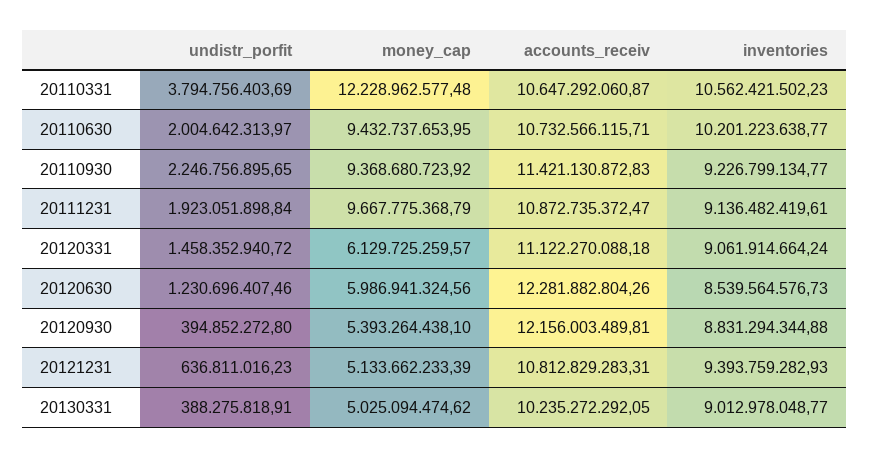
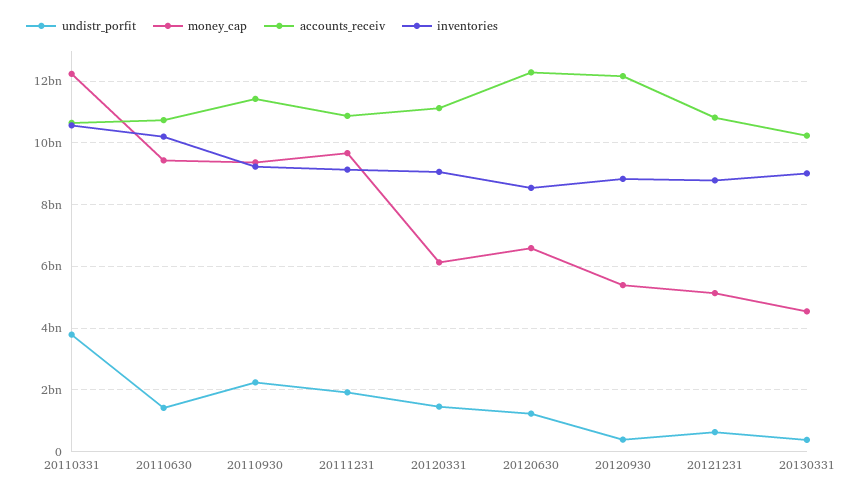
  {
    "undistr_porfit": {
      "20110331": 3794756403.69,
-     "20110630": 2004642313.97,
+     "20110630": 1400000000,
      "20110930": 2246756895.65,
      "20111231": 1923051898.84,
      "20120331": 1458352940.72,
      "20120630": 1230696407.46,
      "20120930": 394852272.8,
      "20121231": 636811016.23,
      "20130331": 388275818.91
    },
    "money_cap": {
      "20110331": 12228962577.48,
      "20110630": 9432737653.95,
      "20110930": 9368680723.92,
      "20111231": 9667775368.79,
      "20120331": 6129725259.57,
-     "20120630": 5986941324.56,
+     "20120630": 6600000000,
      "20120930": 5393264438.1,
      "20121231": 5133662233.39,
-     "20130331": 5025094474.62
+     "20130331": 4600000000
    },
    "accounts_receiv": {
      "20110331": 10647292060.87,
      "20110630": 10732566115.71,
      "20110930": 11421130872.83,
      "20111231": 10872735372.47,
      "20120331": 11122270088.18,
      "20120630": 12281882804.26,
      "20120930": 12156003489.81,
      "20121231": 10812829283.31,
      "20130331": 10235272292.05
    },
    "inventories": {
      "20110331": 10562421502.23,
      "20110630": 10201223638.77,
      "20110930": 9226799134.77,
      "20111231": 9136482419.61,
      "20120331": 9061914664.24,
      "20120630": 8539564576.73,
      "20120930": 8831294344.88,
-     "20121231": 9393759282.93,
+     "20121231": 8800000000,
      "20130331": 9012978048.77
    }
  }

